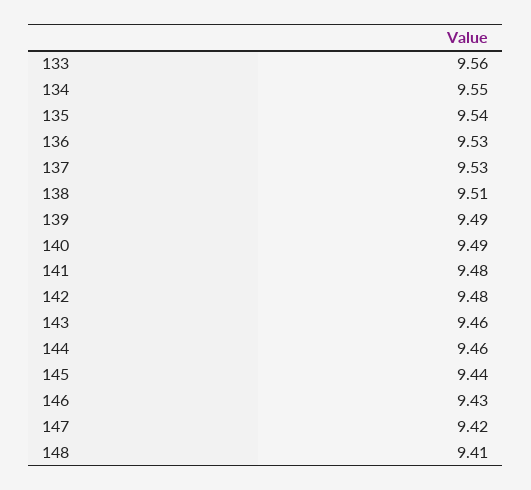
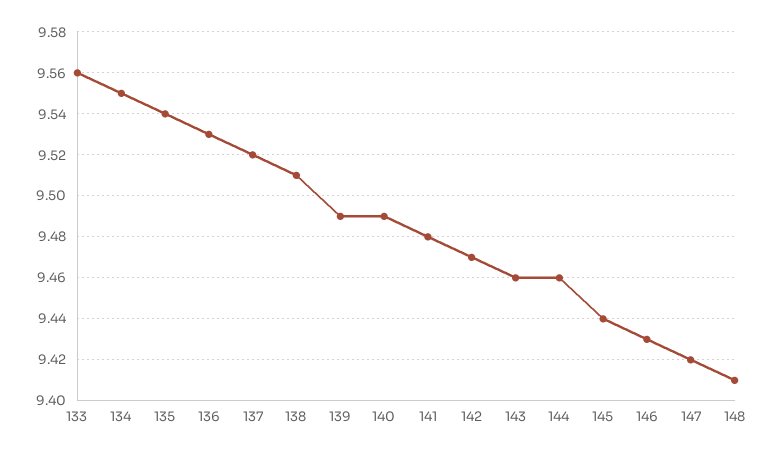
  {
    "133": 9.56,
    "134": 9.55,
    "135": 9.54,
    "136": 9.53,
-   "137": 9.53,
+   "137": 9.52,
    "138": 9.51,
    "139": 9.49,
    "140": 9.49,
    "141": 9.48,
-   "142": 9.48,
+   "142": 9.47,
    "143": 9.46,
    "144": 9.46,
    "145": 9.44,
    "146": 9.43,
    "147": 9.42,
    "148": 9.41
  }

